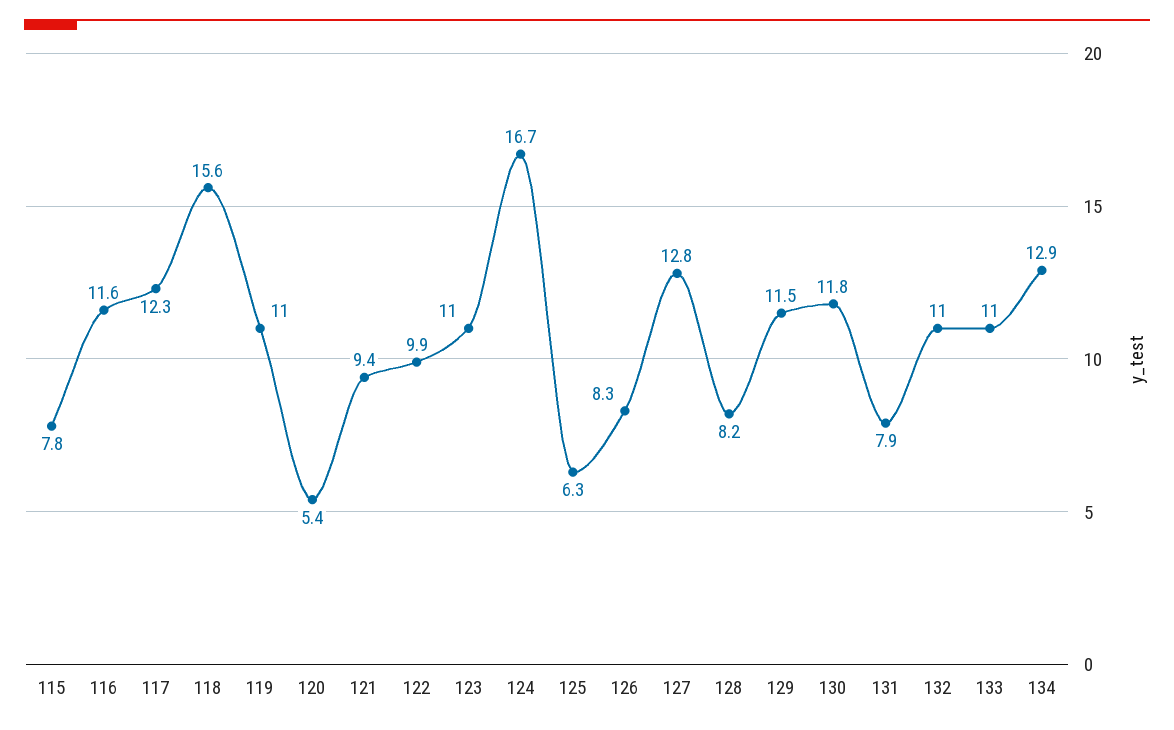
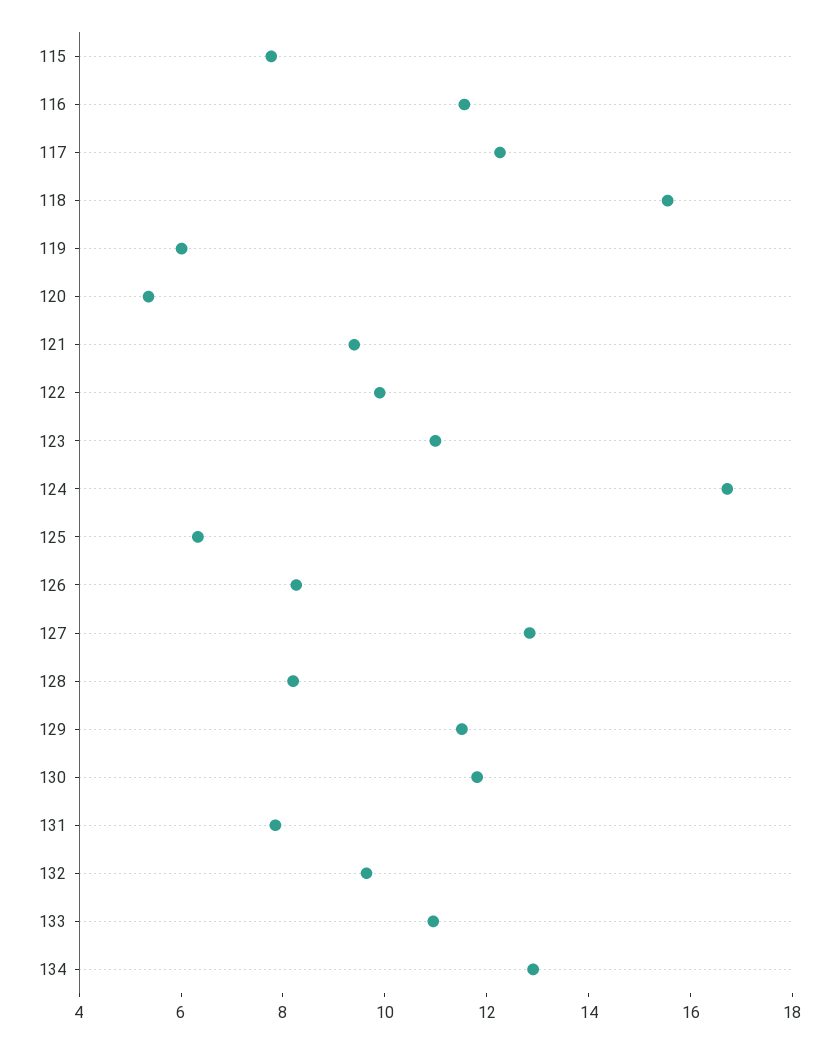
  {
    "115": 7.8,
    "116": 11.6,
    "117": 12.3,
    "118": 15.6,
-   "119": 11,
+   "119": 6,
    "120": 5.4,
    "121": 9.4,
    "122": 9.9,
    "123": 11,
    "124": 16.7,
    "125": 6.3,
    "126": 8.3,
    "127": 12.8,
    "128": 8.2,
    "129": 11.5,
    "130": 11.8,
    "131": 7.9,
-   "132": 11,
+   "132": 9.5,
    "133": 11,
    "134": 12.9
  }

